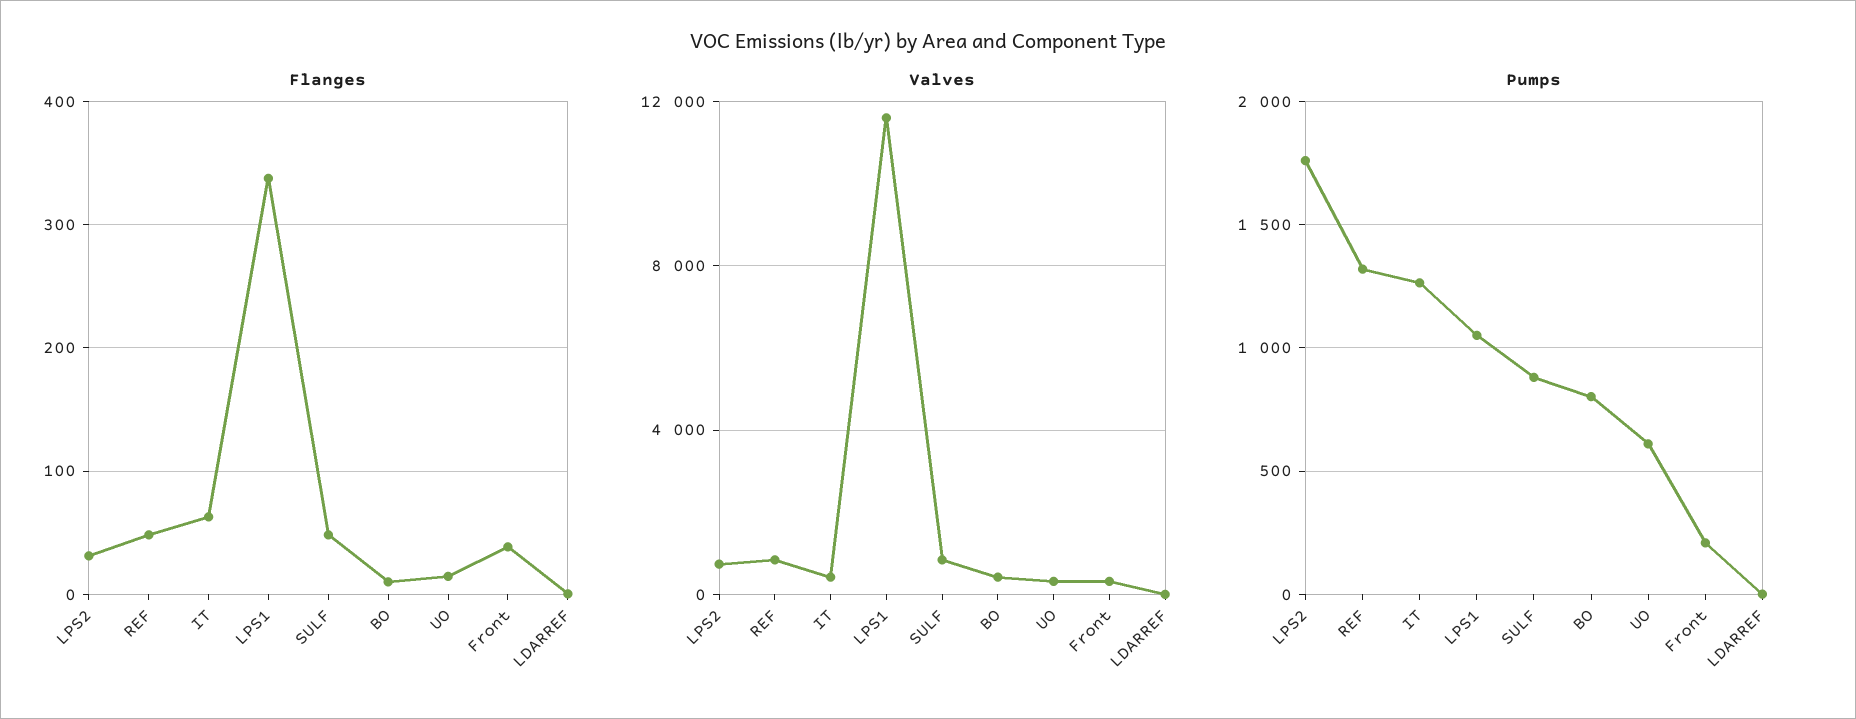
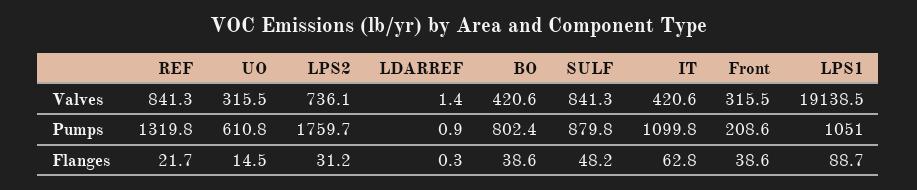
  {
    "Flanges": {
      "LPS2": 31.2,
-     "REF": 50,
+     "REF": 21.7,
      "IT": 62.8,
-     "LPS1": 340,
+     "LPS1": 88.7,
      "SULF": 48.2,
-     "BO": 10,
+     "BO": 38.6,
      "UO": 14.5,
      "Front": 38.6,
      "LDARREF": 0.3
    },
    "Valves": {
      "LPS2": 736.1,
      "REF": 841.3,
      "IT": 420.6,
-     "LPS1": 11500,
+     "LPS1": 19138.5,
      "SULF": 841.3,
      "BO": 420.6,
      "UO": 315.5,
      "Front": 315.5,
      "LDARREF": 1.4
    },
    "Pumps": {
      "LPS2": 1759.7,
      "REF": 1319.8,
-     "IT": 1250,
+     "IT": 1099.8,
      "LPS1": 1051,
      "SULF": 879.8,
      "BO": 802.4,
      "UO": 610.8,
      "Front": 208.6,
      "LDARREF": 0.9
    }
  }

